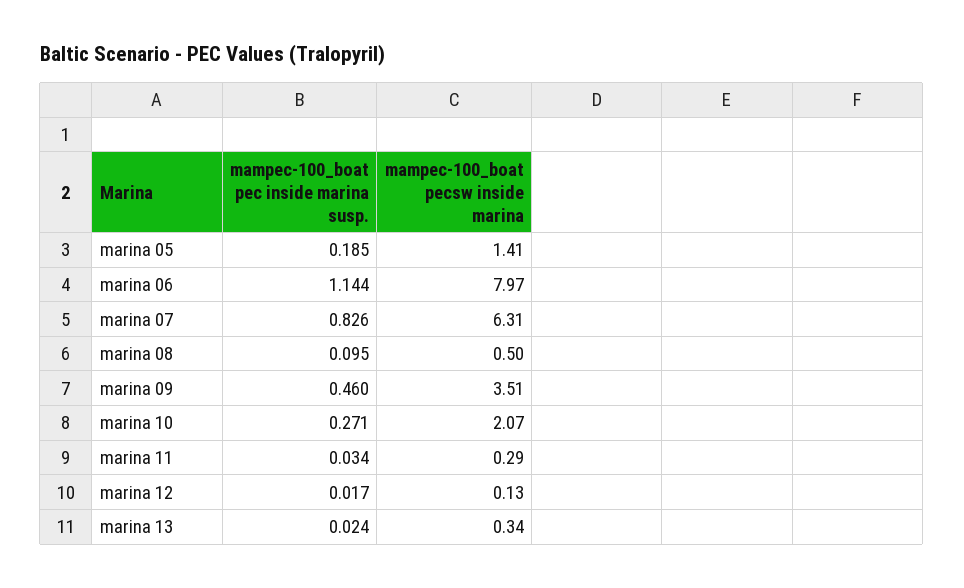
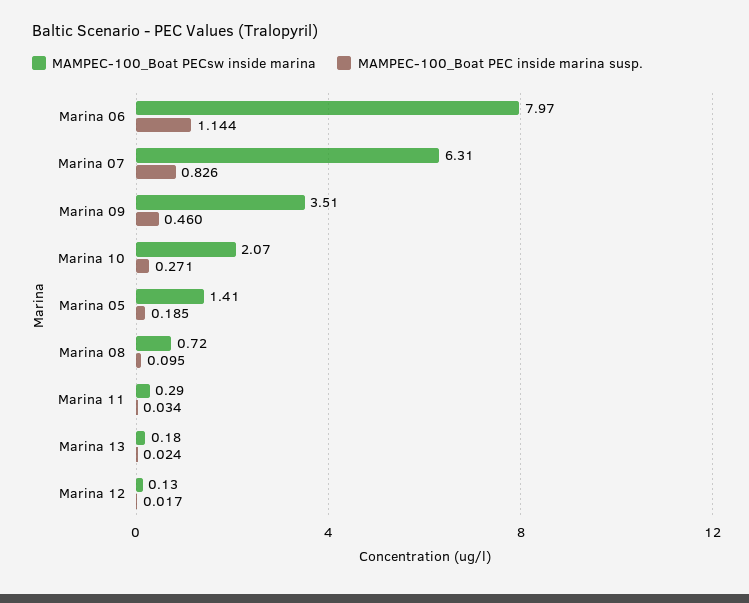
  {
    "mampec-100_boat pec inside marina susp.": {
      "marina 05": 0.185,
      "marina 06": 1.144,
      "marina 07": 0.826,
      "marina 08": 0.095,
      "marina 09": 0.46,
      "marina 10": 0.271,
      "marina 11": 0.034,
      "marina 12": 0.017,
      "marina 13": 0.024
    },
    "mampec-100_boat pecsw inside marina": {
      "marina 05": 1.41,
      "marina 06": 7.97,
      "marina 07": 6.31,
-     "marina 08": 0.5,
+     "marina 08": 0.72,
      "marina 09": 3.51,
      "marina 10": 2.07,
      "marina 11": 0.29,
      "marina 12": 0.13,
-     "marina 13": 0.34
+     "marina 13": 0.18
    }
  }

